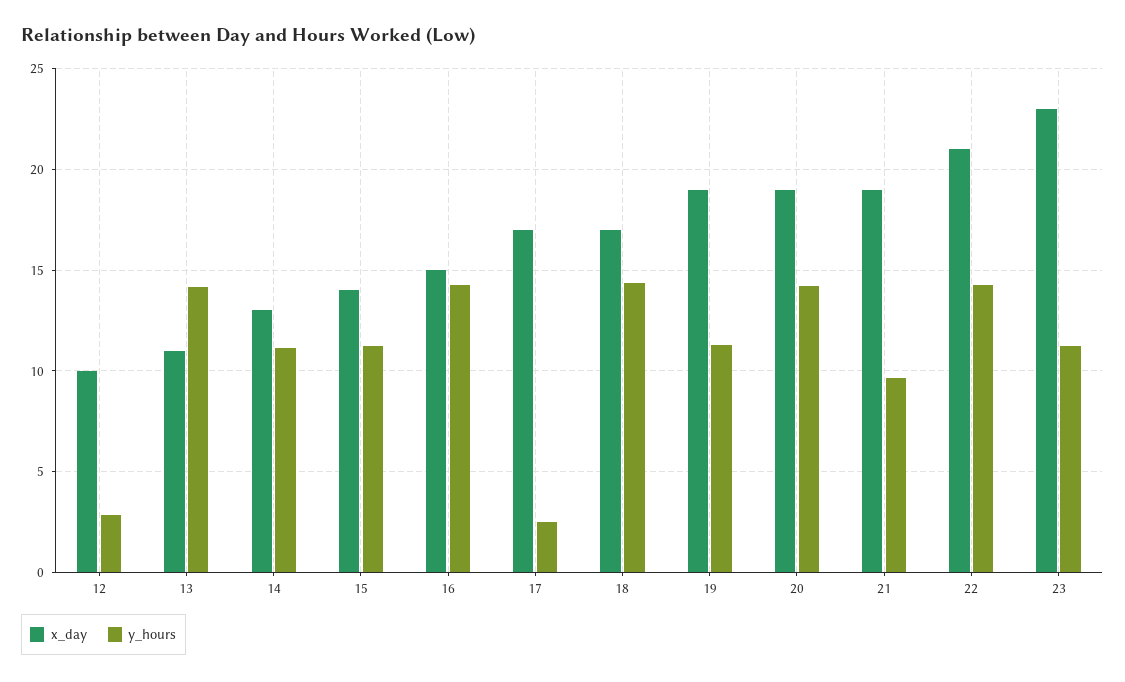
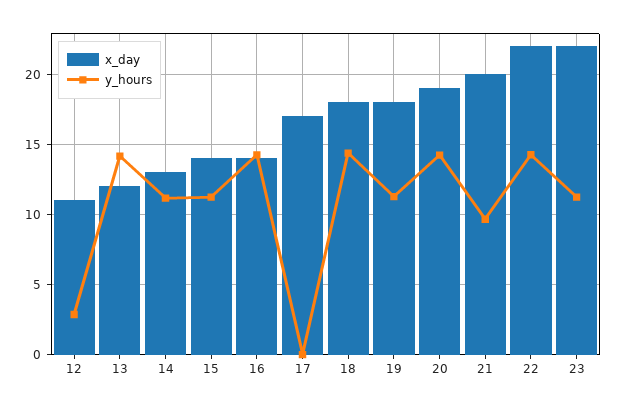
  {
    "x_day": {
-     "12": 10,
+     "12": 11,
-     "13": 11,
+     "13": 12,
      "14": 13,
      "15": 14,
-     "16": 15,
+     "16": 14,
      "17": 17,
-     "18": 17,
+     "18": 18,
-     "19": 19,
+     "19": 18,
      "20": 19,
-     "21": 19,
+     "21": 20,
-     "22": 21,
+     "22": 22,
-     "23": 23
+     "23": 22
    },
    "y_hours": {
      "12": 3,
      "13": 14,
      "14": 11,
      "15": 11,
      "16": 14.5,
-     "17": 2.5,
+     "17": 0,
      "18": 14.5,
      "19": 11.5,
      "20": 14,
      "21": 9.5,
      "22": 14.5,
      "23": 11
    }
  }

